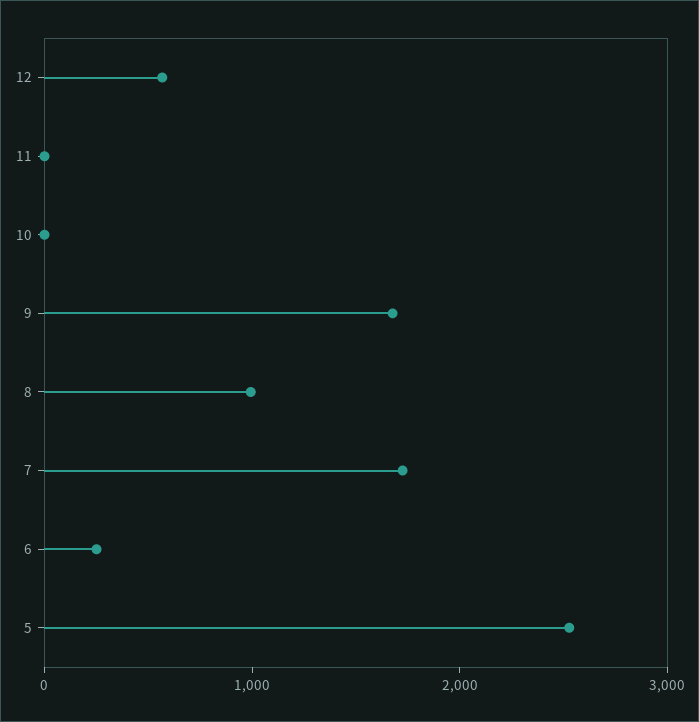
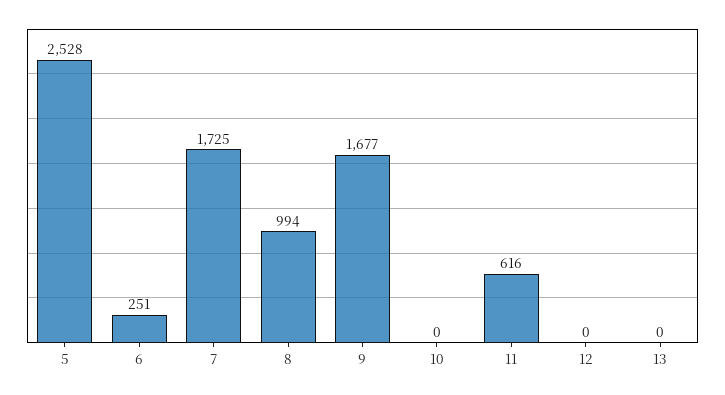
  {
-   "12": 600,
+   "12": 0,
-   "11": 0,
+   "11": 616,
    "10": 0,
    "9": 1677,
    "8": 994,
    "7": 1725,
    "6": 251,
-   "5": 2528
+   "5": 2528,
+   "13": 0
  }

